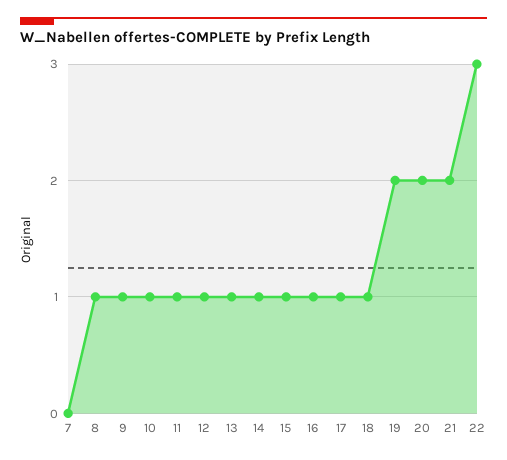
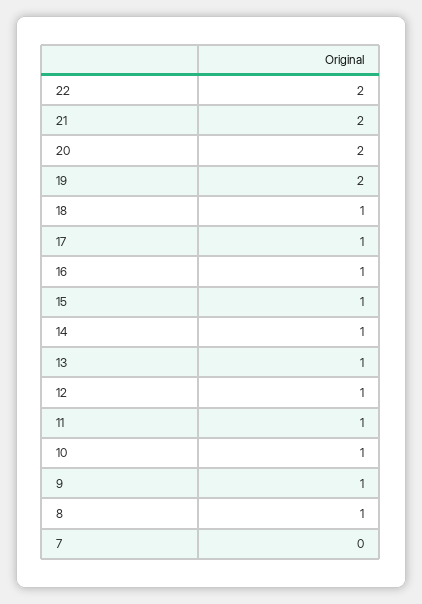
  {
    "7": 0,
    "8": 1,
    "9": 1,
    "10": 1,
    "11": 1,
    "12": 1,
    "13": 1,
    "14": 1,
    "15": 1,
    "16": 1,
    "17": 1,
    "18": 1,
    "19": 2,
    "20": 2,
    "21": 2,
-   "22": 3
+   "22": 2
  }

